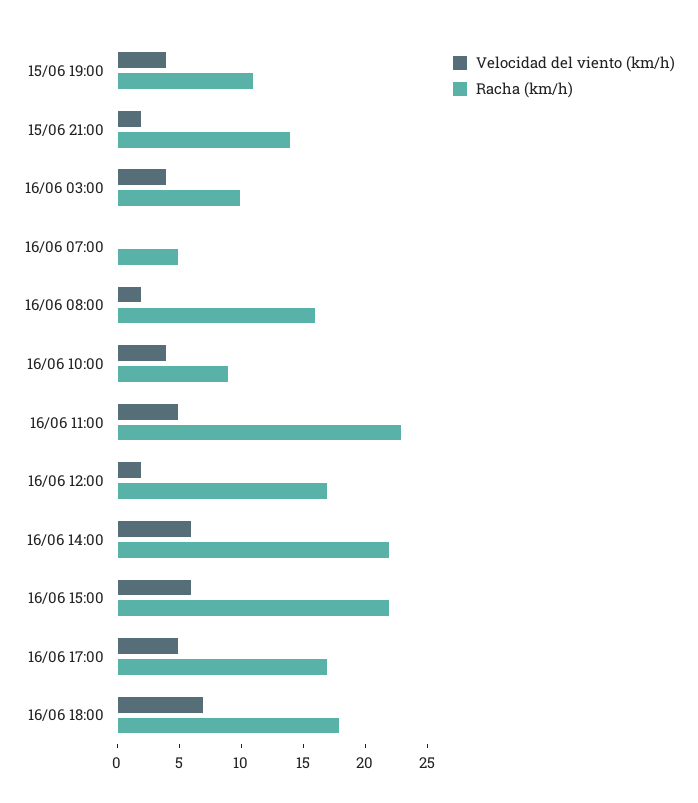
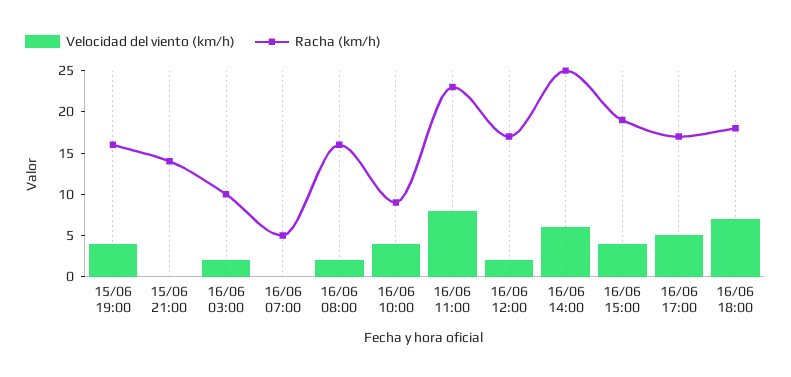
  {
    "Velocidad del viento (km/h)": {
      "15/06 19:00": 4,
-     "15/06 21:00": 2,
+     "15/06 21:00": 0,
-     "16/06 03:00": 4,
+     "16/06 03:00": 2,
      "16/06 07:00": 0,
      "16/06 08:00": 2,
      "16/06 10:00": 4,
-     "16/06 11:00": 5,
+     "16/06 11:00": 8,
      "16/06 12:00": 2,
      "16/06 14:00": 6,
-     "16/06 15:00": 6,
+     "16/06 15:00": 4,
      "16/06 17:00": 5,
      "16/06 18:00": 7
    },
    "Racha (km/h)": {
-     "15/06 19:00": 11,
+     "15/06 19:00": 16,
      "15/06 21:00": 14,
      "16/06 03:00": 10,
      "16/06 07:00": 5,
      "16/06 08:00": 16,
      "16/06 10:00": 9,
      "16/06 11:00": 23,
      "16/06 12:00": 17,
-     "16/06 14:00": 22,
+     "16/06 14:00": 25,
-     "16/06 15:00": 22,
+     "16/06 15:00": 19,
      "16/06 17:00": 17,
      "16/06 18:00": 18
    }
  }

